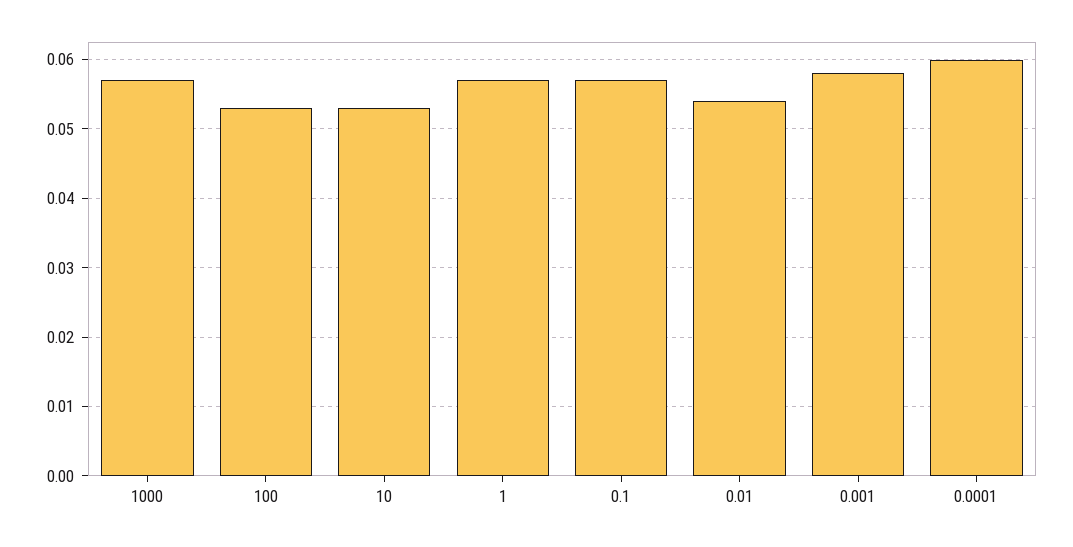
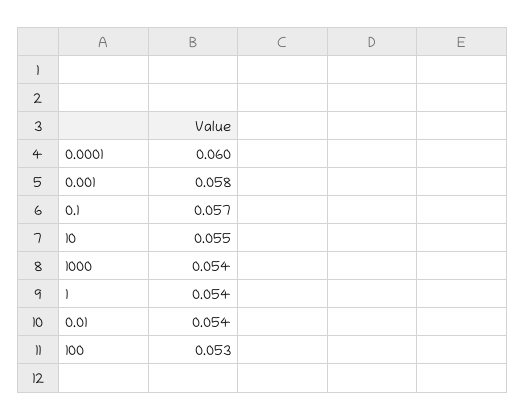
  {
-   "1000": 0.057,
+   "1000": 0.054,
    "100": 0.053,
-   "10": 0.053,
+   "10": 0.055,
-   "1": 0.057,
+   "1": 0.054,
    "0.1": 0.057,
    "0.01": 0.054,
    "0.001": 0.058,
    "0.0001": 0.06
  }

